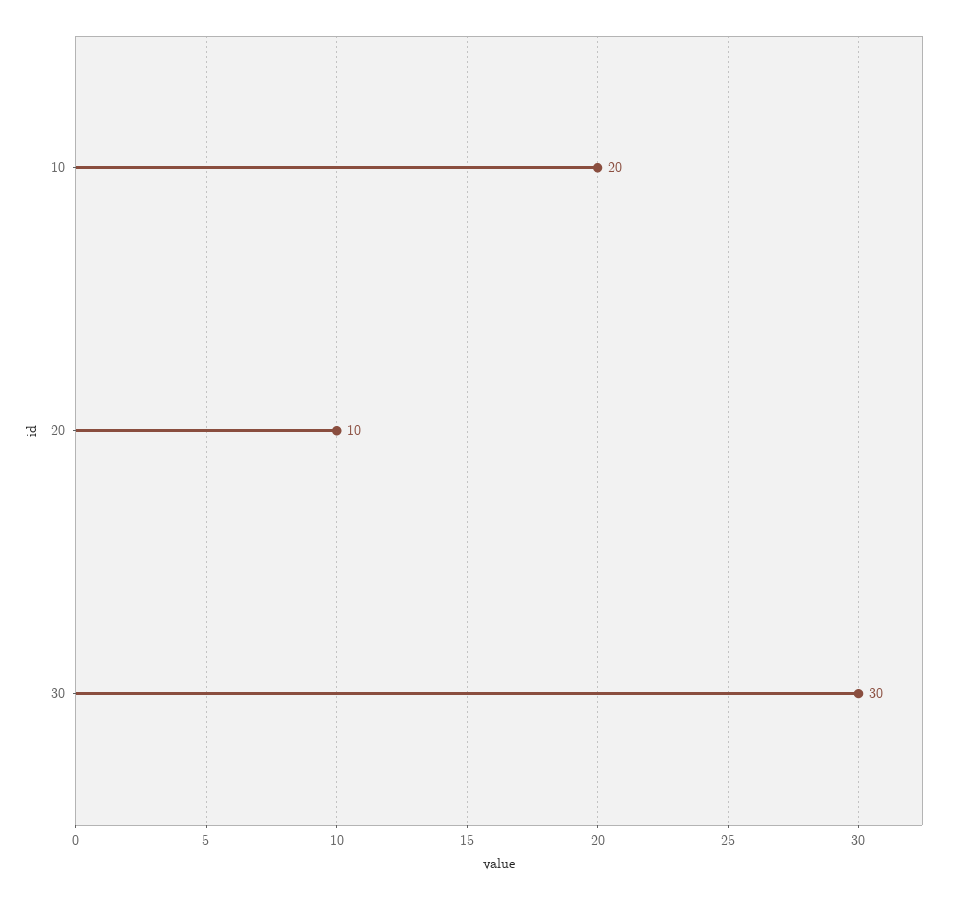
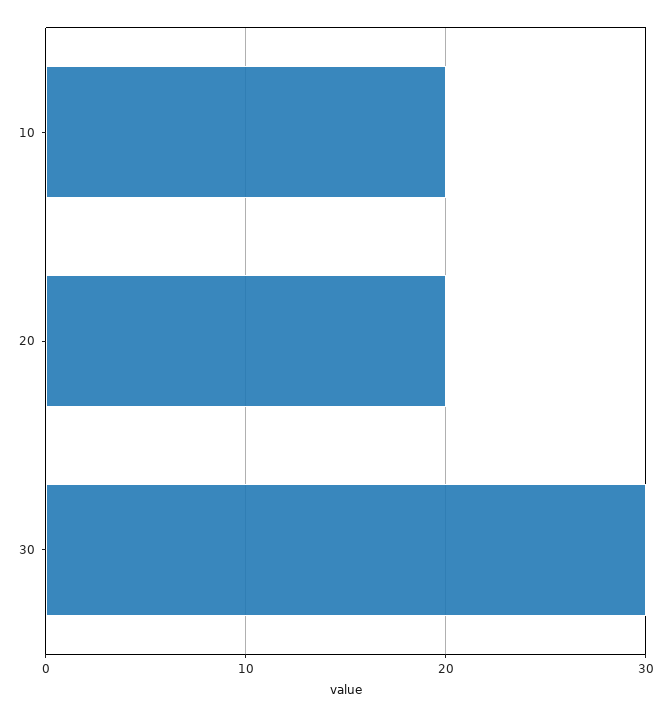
  {
    "10": 20,
-   "20": 10,
+   "20": 20,
    "30": 30
  }

